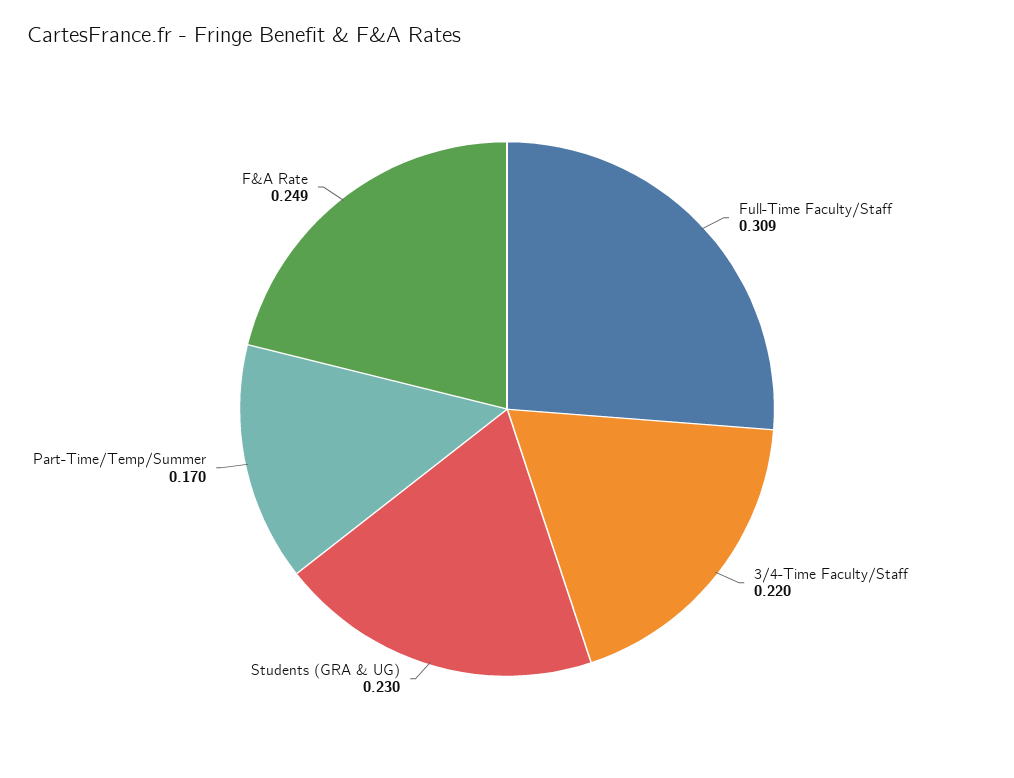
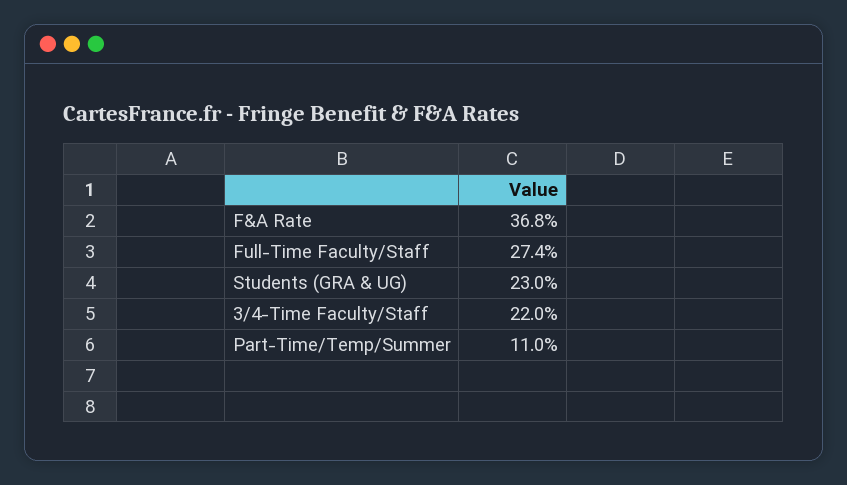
  {
-   "Full-Time Faculty/Staff": 0.309,
+   "Full-Time Faculty/Staff": 0.274,
    "3/4-Time Faculty/Staff": 0.22,
    "Students (GRA & UG)": 0.23,
-   "Part-Time/Temp/Summer": 0.17,
+   "Part-Time/Temp/Summer": 0.11,
-   "F&A Rate": 0.249
+   "F&A Rate": 0.368
  }

